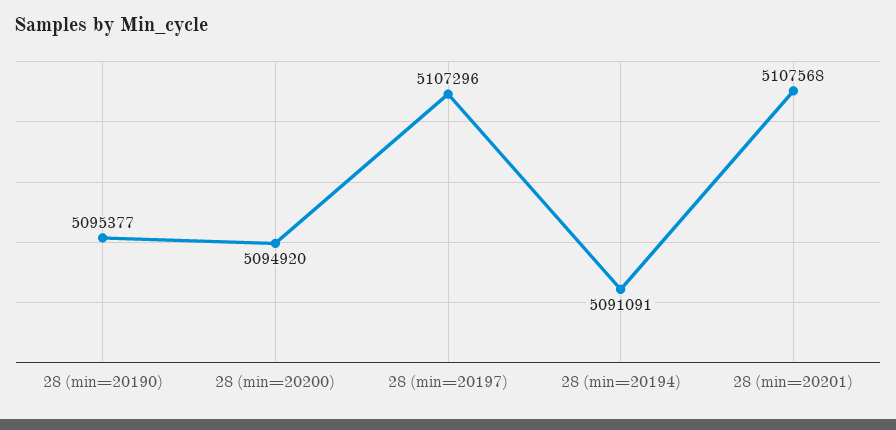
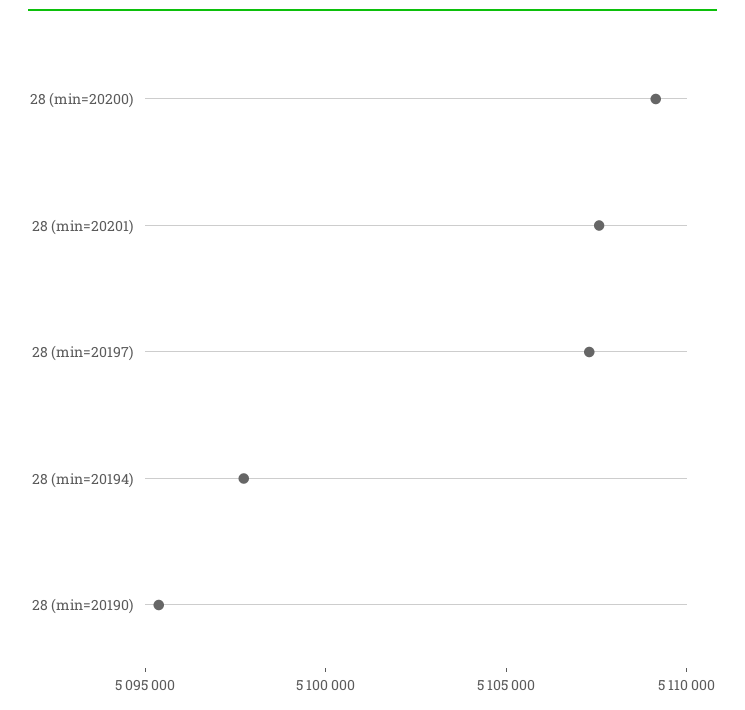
  {
    "28 (min=20190)": 5095377,
-   "28 (min=20200)": 5094920,
+   "28 (min=20200)": 5109000,
    "28 (min=20197)": 5107296,
-   "28 (min=20194)": 5091091,
+   "28 (min=20194)": 5098000,
    "28 (min=20201)": 5107568
  }

